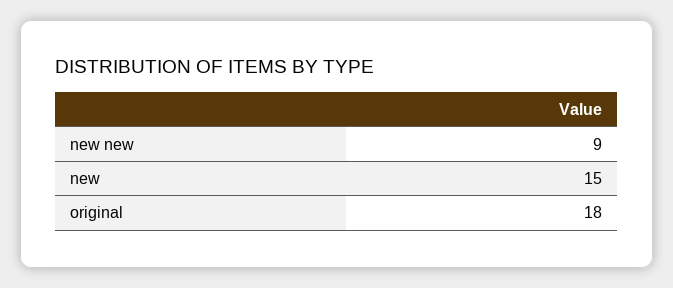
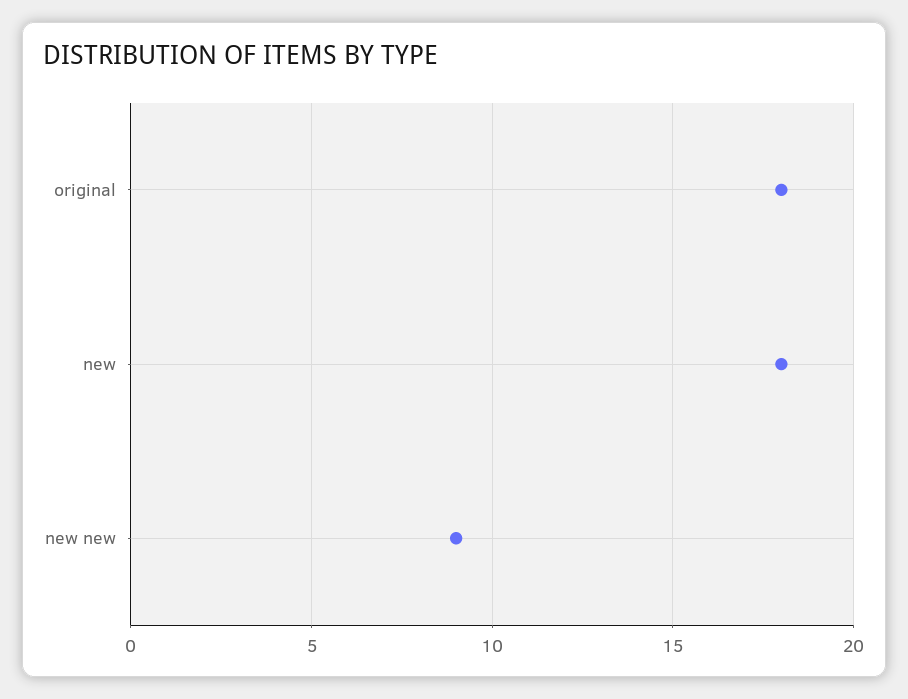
  {
    "new new": 9,
-   "new": 15,
+   "new": 18,
    "original": 18
  }

